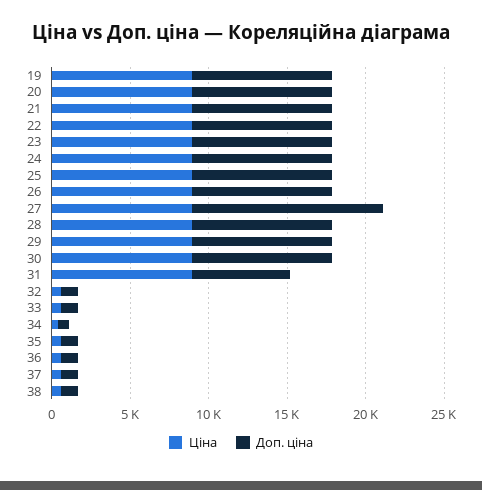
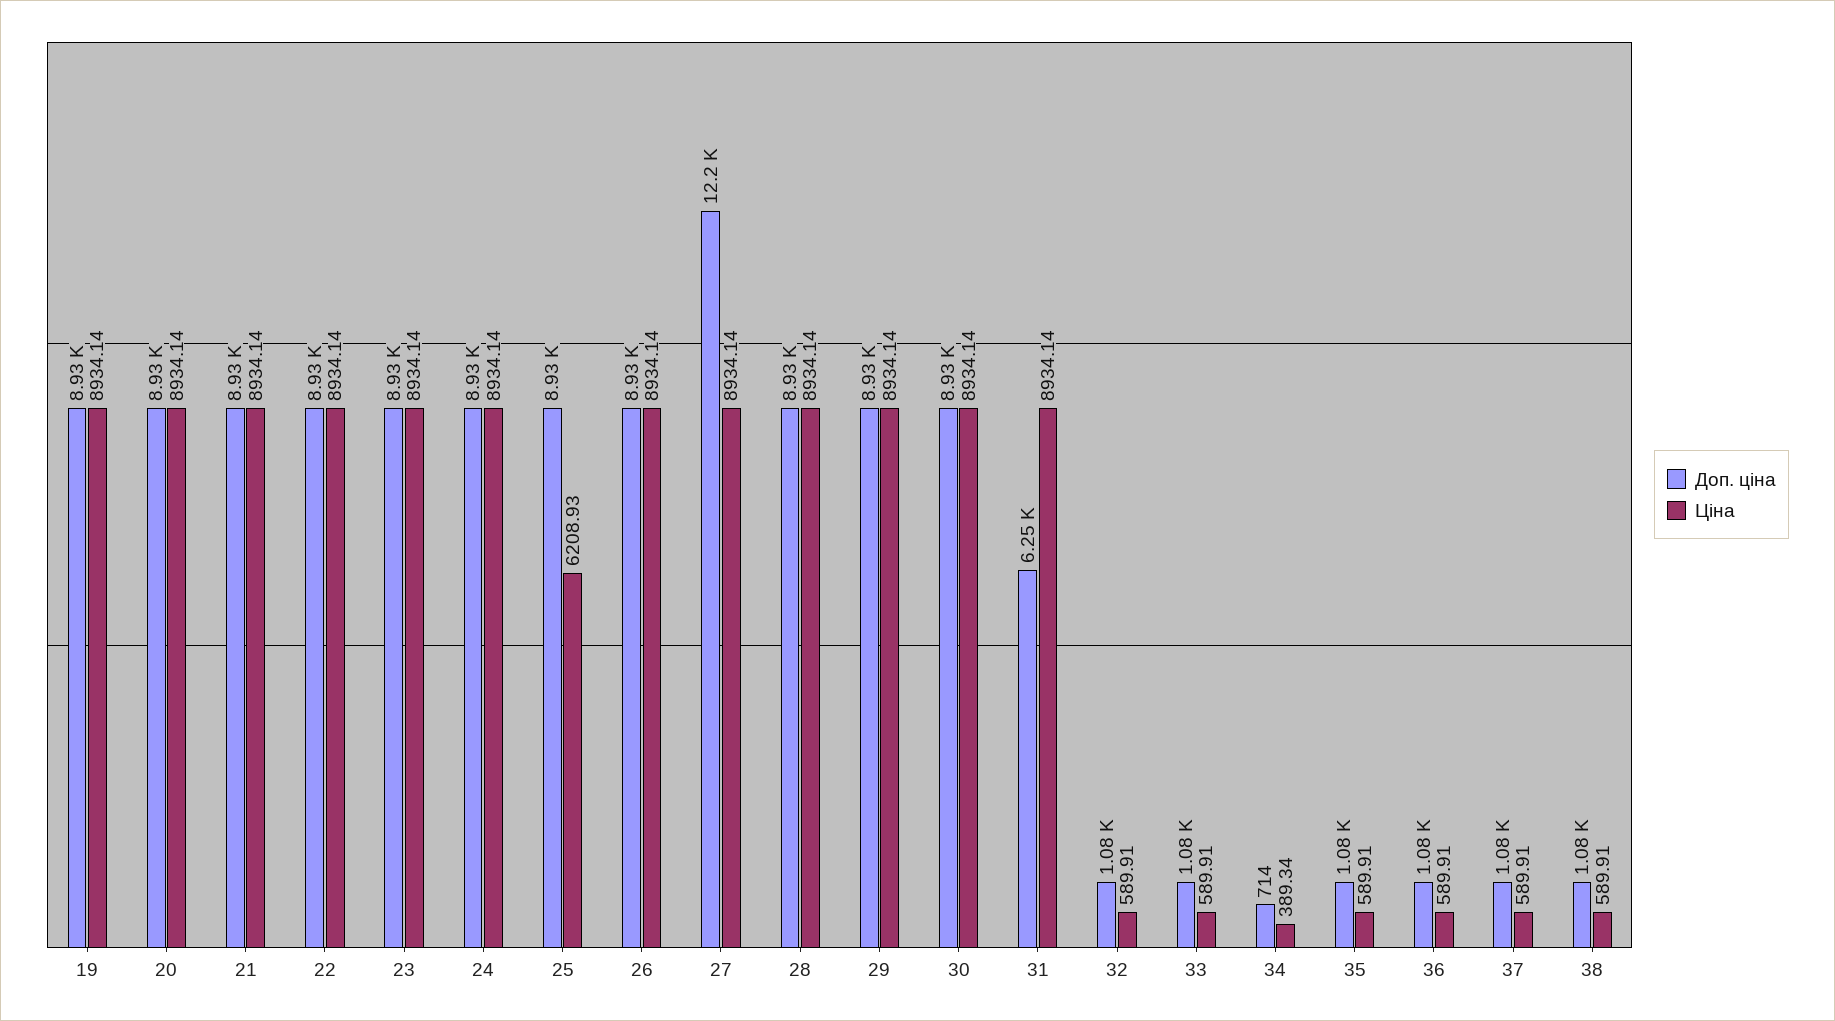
  {
    "Ціна": {
      "19": 8934.14,
      "20": 8934.14,
      "21": 8934.14,
      "22": 8934.14,
      "23": 8934.14,
      "24": 8934.14,
-     "25": 9000,
+     "25": 6208.93,
      "26": 8934.14,
      "27": 8934.14,
      "28": 8934.14,
      "29": 8934.14,
      "30": 8934.14,
      "31": 8934.14,
      "32": 589.91,
      "33": 589.91,
      "34": 389.34,
      "35": 589.91,
      "36": 589.91,
      "37": 589.91,
      "38": 589.91
    },
    "Доп. ціна": {
      "19": 8930,
      "20": 8930,
      "21": 8930,
      "22": 8930,
      "23": 8930,
      "24": 8930,
      "25": 8930,
      "26": 8930,
      "27": 12200,
      "28": 8930,
      "29": 8930,
      "30": 8930,
      "31": 6250,
      "32": 1080,
      "33": 1080,
      "34": 714,
      "35": 1080,
      "36": 1080,
      "37": 1080,
      "38": 1080
    }
  }

